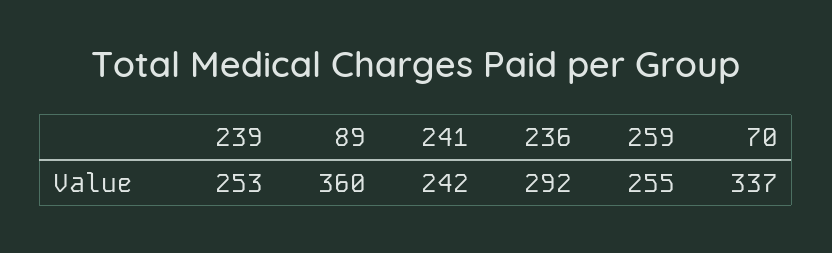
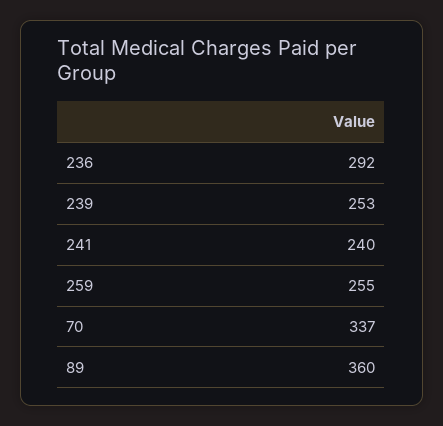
  {
    "239": 253,
    "89": 360,
-   "241": 242,
+   "241": 240,
    "236": 292,
    "259": 255,
    "70": 337
  }

